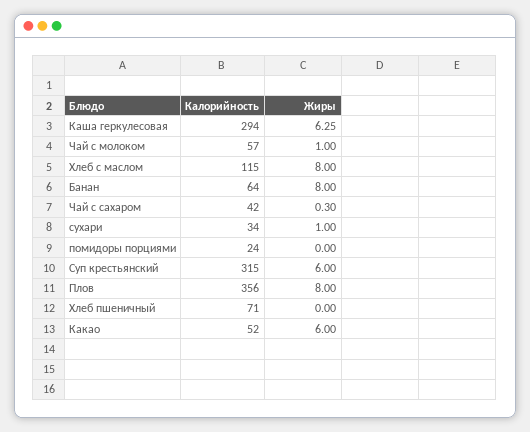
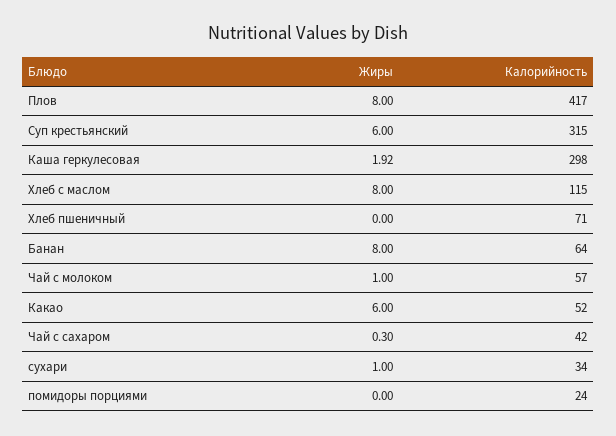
  {
    "Калорийность": {
-     "Каша геркулесовая": 294,
+     "Каша геркулесовая": 298,
      "Чай с молоком": 57,
      "Хлеб с маслом": 115,
      "Банан": 64,
      "Чай с сахаром": 42,
      "сухари": 34,
      "помидоры порциями": 24,
      "Суп крестьянский": 315,
-     "Плов": 356,
+     "Плов": 417,
      "Хлеб пшеничный": 71,
      "Какао": 52
    },
    "Жиры": {
-     "Каша геркулесовая": 6.25,
+     "Каша геркулесовая": 1.92,
      "Чай с молоком": 1,
      "Хлеб с маслом": 8,
      "Банан": 8,
      "Чай с сахаром": 0.3,
      "сухари": 1,
      "помидоры порциями": 0,
      "Суп крестьянский": 6,
      "Плов": 8,
      "Хлеб пшеничный": 0,
      "Какао": 6
    }
  }

